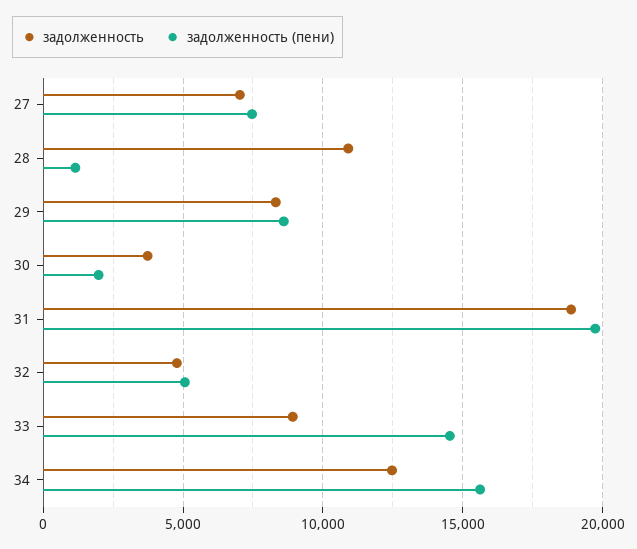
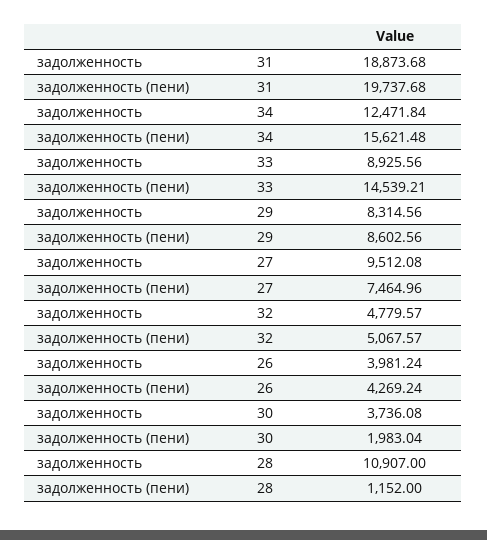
  {
    "задолженность": {
-     "27": 7000,
+     "27": 9512.08,
      "28": 10907,
      "29": 8314.56,
      "30": 3736.08,
      "31": 18873.68,
      "32": 4779.57,
      "33": 8925.56,
-     "34": 12471.84
+     "34": 12471.84,
+     "26": 3981.24
    },
    "задолженность (пени)": {
      "27": 7464.96,
      "28": 1152,
      "29": 8602.56,
      "30": 1983.04,
      "31": 19737.68,
      "32": 5067.57,
      "33": 14539.21,
-     "34": 15621.48
+     "34": 15621.48,
+     "26": 4269.24
    }
  }

